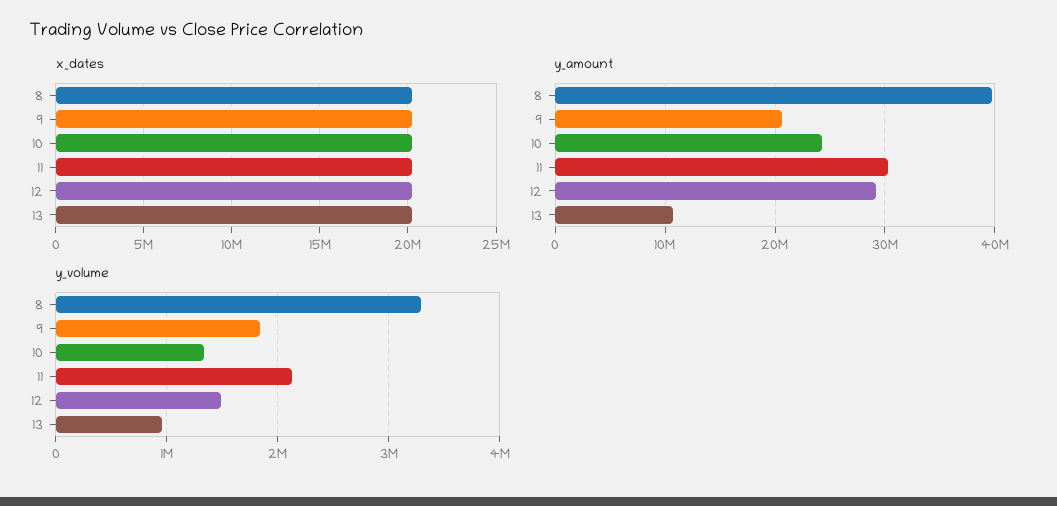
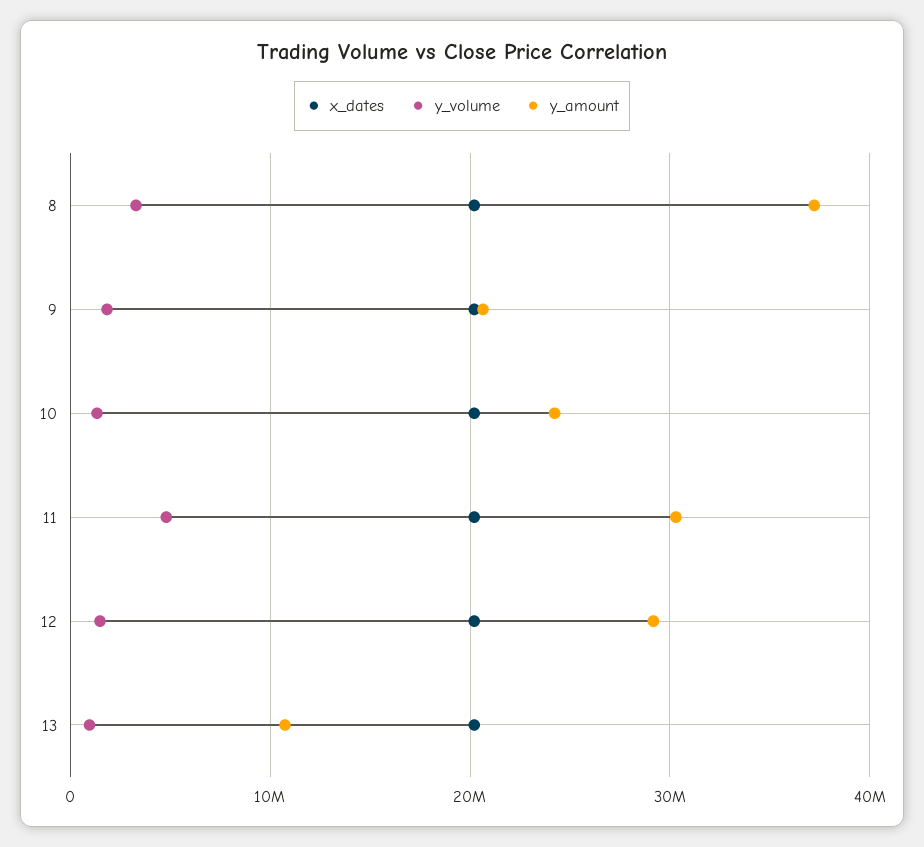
  {
    "x_dates": {
      "8": 20000000,
      "9": 20000000,
      "10": 20000000,
      "11": 20000000,
      "12": 20000000,
      "13": 20000000
    },
    "y_amount": {
-     "8": 40000000,
+     "8": 37000000,
      "9": 21000000,
      "10": 24000000,
      "11": 30000000,
      "12": 29000000,
      "13": 11000000
    },
    "y_volume": {
      "8": 3300000,
      "9": 1800000,
      "10": 1300000,
-     "11": 2100000,
+     "11": 5000000,
      "12": 1500000,
      "13": 1000000
    }
  }

